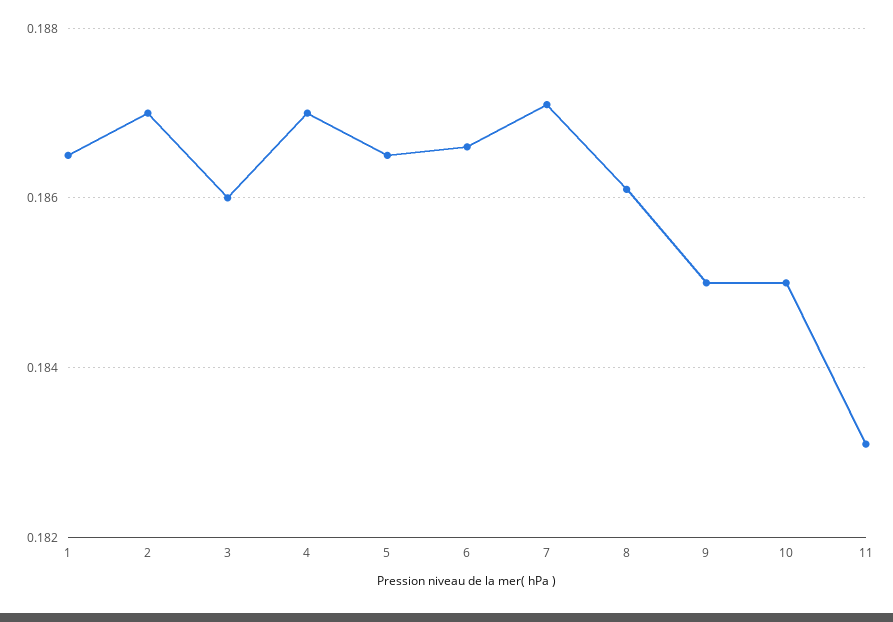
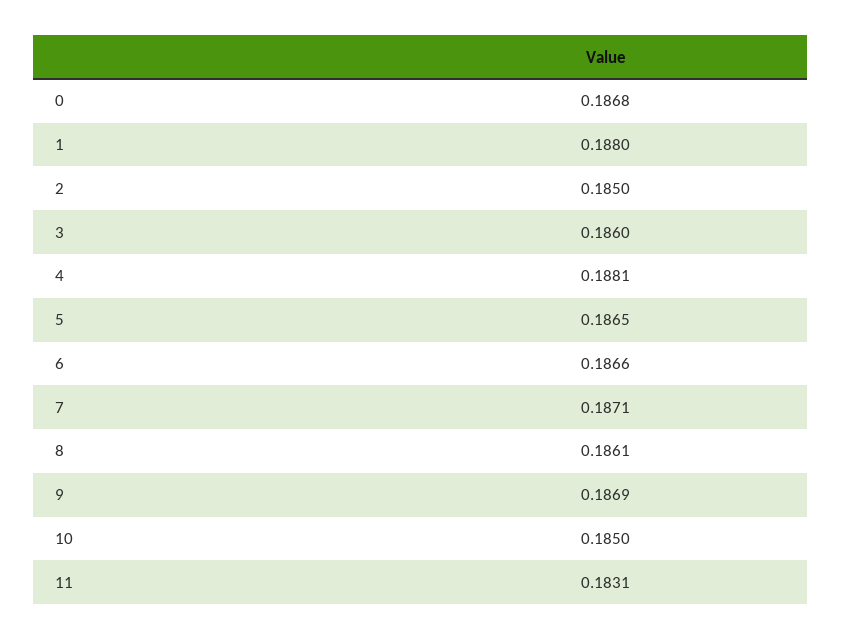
  {
-   "1": 0.1865,
+   "1": 0.188,
-   "2": 0.187,
+   "2": 0.185,
    "3": 0.186,
-   "4": 0.187,
+   "4": 0.1881,
    "5": 0.1865,
    "6": 0.1866,
    "7": 0.1871,
    "8": 0.1861,
-   "9": 0.185,
+   "9": 0.1869,
    "10": 0.185,
-   "11": 0.1831
+   "11": 0.1831,
+   "0": 0.1868
  }

